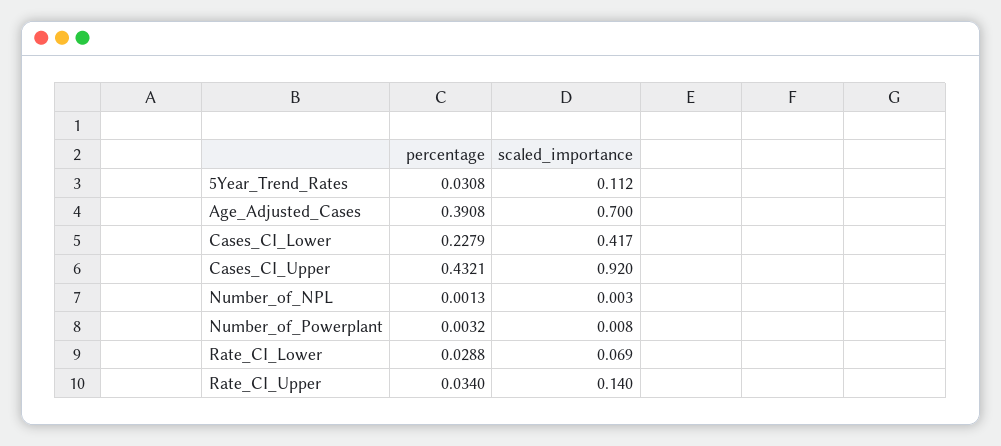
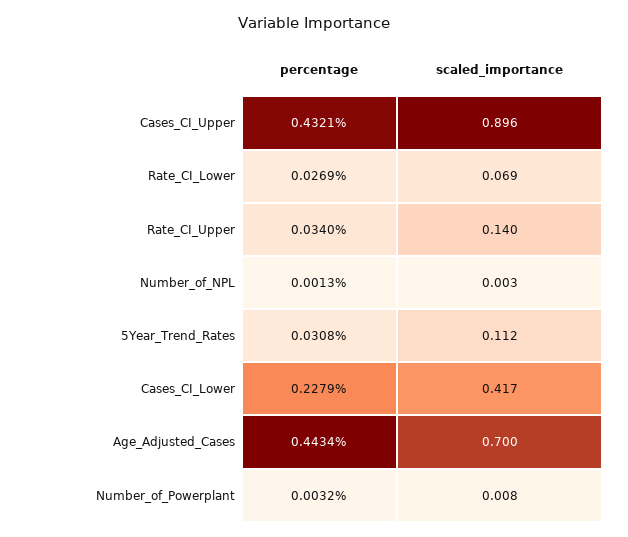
  {
    "percentage": {
      "5Year_Trend_Rates": 0.0308,
-     "Age_Adjusted_Cases": 0.3908,
+     "Age_Adjusted_Cases": 0.4434,
      "Cases_CI_Lower": 0.2279,
      "Cases_CI_Upper": 0.4321,
      "Number_of_NPL": 0.0013,
      "Number_of_Powerplant": 0.0032,
-     "Rate_CI_Lower": 0.0288,
+     "Rate_CI_Lower": 0.0269,
      "Rate_CI_Upper": 0.034
    },
    "scaled_importance": {
      "5Year_Trend_Rates": 0.112,
      "Age_Adjusted_Cases": 0.7,
      "Cases_CI_Lower": 0.417,
-     "Cases_CI_Upper": 0.92,
+     "Cases_CI_Upper": 0.896,
      "Number_of_NPL": 0.003,
      "Number_of_Powerplant": 0.008,
      "Rate_CI_Lower": 0.069,
      "Rate_CI_Upper": 0.14
    }
  }

